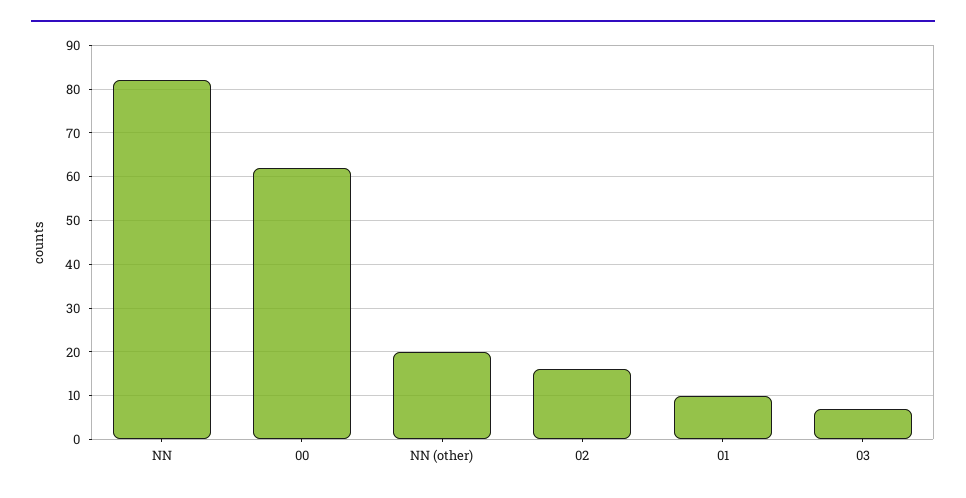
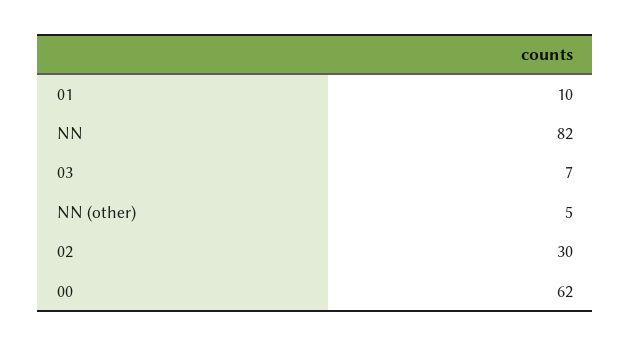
  {
    "NN": 82,
    "00": 62,
-   "NN (other)": 20,
+   "NN (other)": 5,
-   "02": 15,
+   "02": 30,
    "01": 10,
    "03": 7
  }

